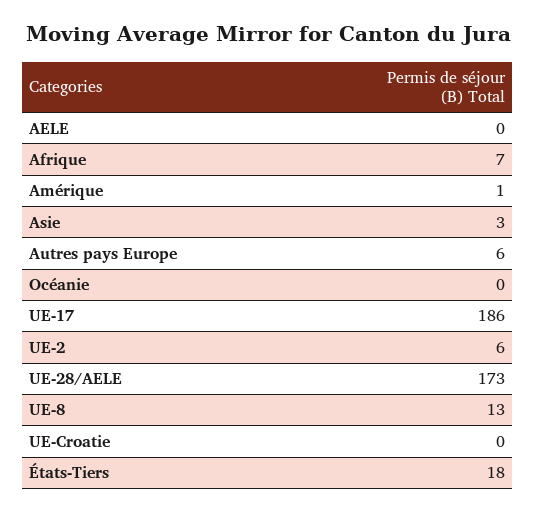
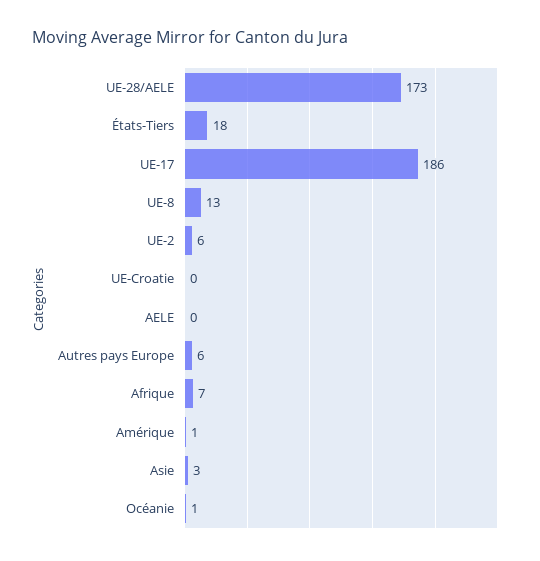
  {
    "AELE": 0,
    "Afrique": 7,
    "Amérique": 1,
    "Asie": 3,
    "Autres pays Europe": 6,
-   "Océanie": 0,
+   "Océanie": 1,
    "UE-17": 186,
    "UE-2": 6,
    "UE-28/AELE": 173,
    "UE-8": 13,
    "UE-Croatie": 0,
    "États-Tiers": 18
  }

